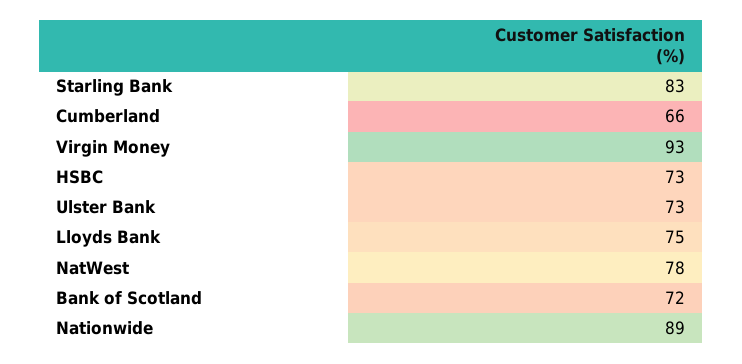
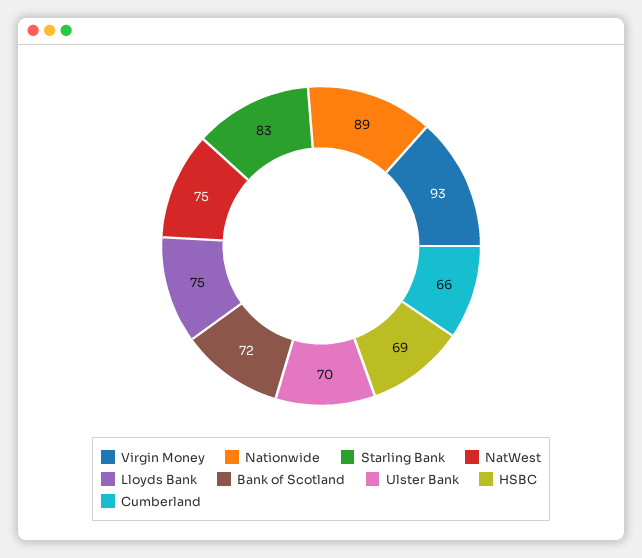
  {
    "Starling Bank": 83,
    "Cumberland": 66,
    "Virgin Money": 93,
-   "HSBC": 73,
+   "HSBC": 69,
-   "Ulster Bank": 73,
+   "Ulster Bank": 70,
    "Lloyds Bank": 75,
-   "NatWest": 78,
+   "NatWest": 75,
    "Bank of Scotland": 72,
    "Nationwide": 89
  }

